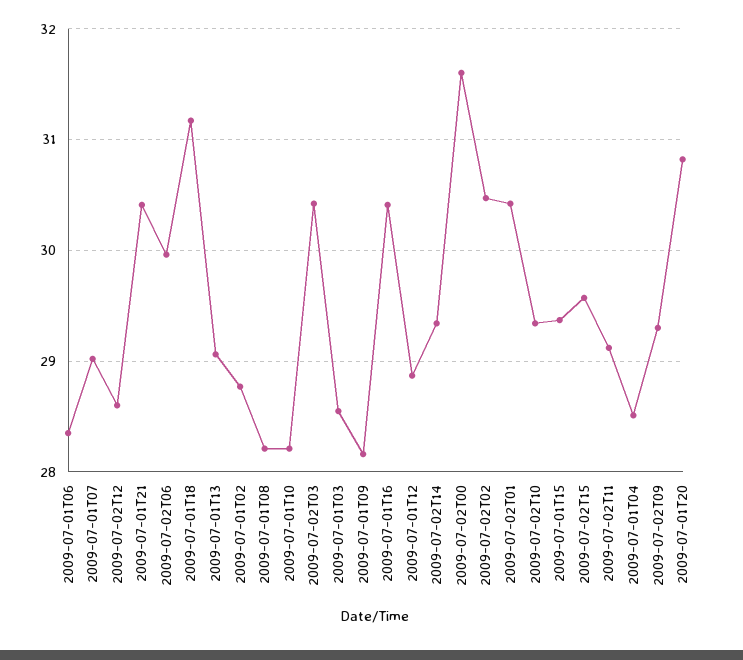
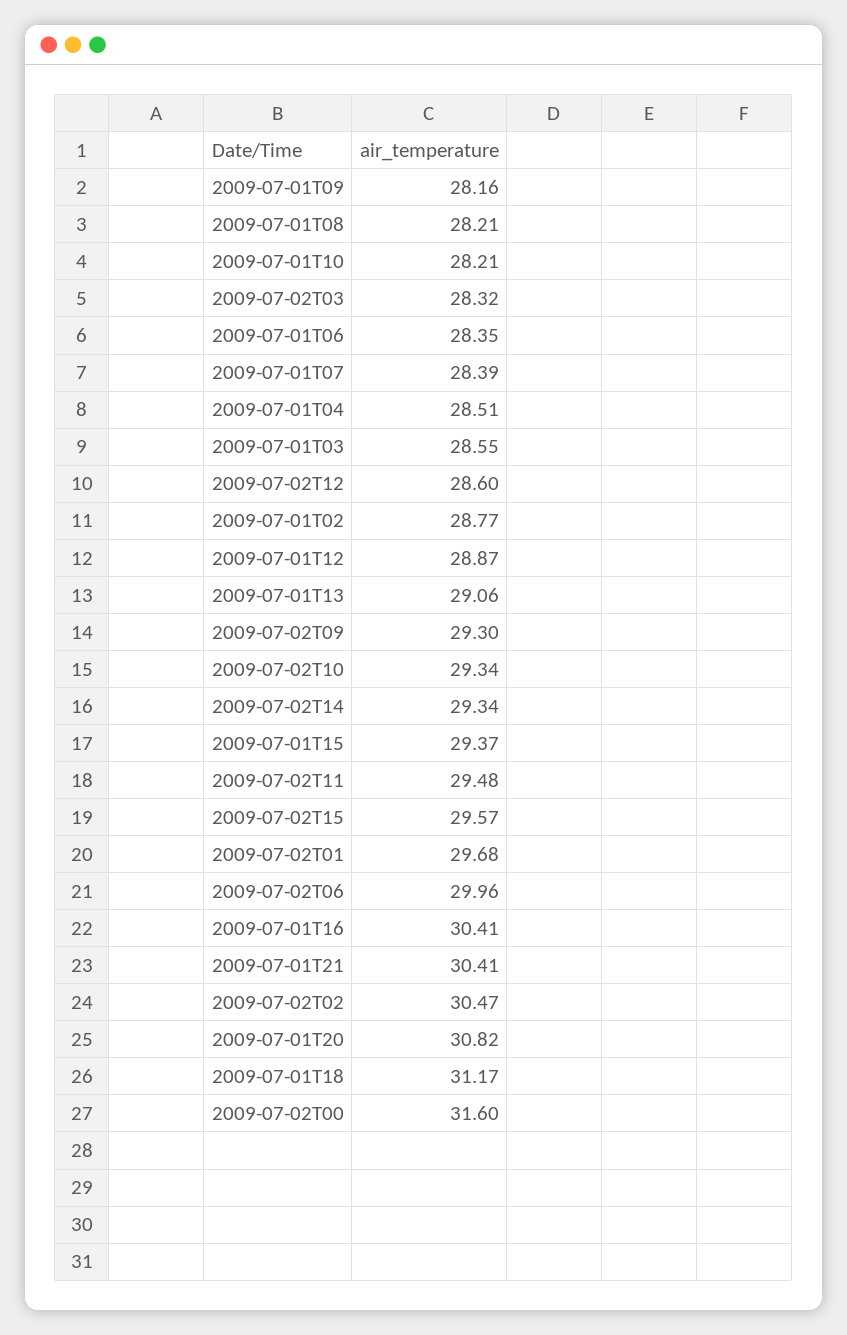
  {
    "2009-07-01T06": 28.35,
-   "2009-07-01T07": 29,
+   "2009-07-01T07": 28.39,
    "2009-07-02T12": 28.6,
    "2009-07-01T21": 30.41,
    "2009-07-02T06": 29.96,
    "2009-07-01T18": 31.17,
    "2009-07-01T13": 29.06,
    "2009-07-01T02": 28.77,
    "2009-07-01T08": 28.21,
    "2009-07-01T10": 28.21,
-   "2009-07-02T03": 30.4,
+   "2009-07-02T03": 28.32,
    "2009-07-01T03": 28.55,
    "2009-07-01T09": 28.16,
    "2009-07-01T16": 30.41,
    "2009-07-01T12": 28.87,
    "2009-07-02T14": 29.34,
    "2009-07-02T00": 31.6,
    "2009-07-02T02": 30.47,
-   "2009-07-02T01": 30.4,
+   "2009-07-02T01": 29.68,
    "2009-07-02T10": 29.34,
    "2009-07-01T15": 29.37,
    "2009-07-02T15": 29.57,
-   "2009-07-02T11": 29.1,
+   "2009-07-02T11": 29.48,
    "2009-07-01T04": 28.51,
    "2009-07-02T09": 29.3,
    "2009-07-01T20": 30.82
  }

